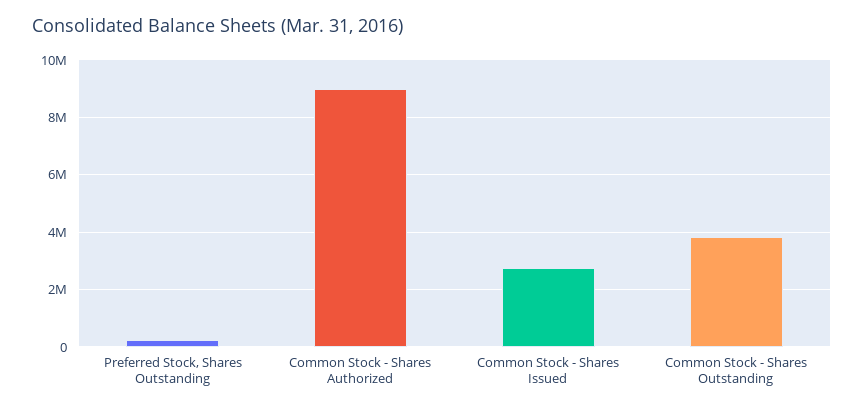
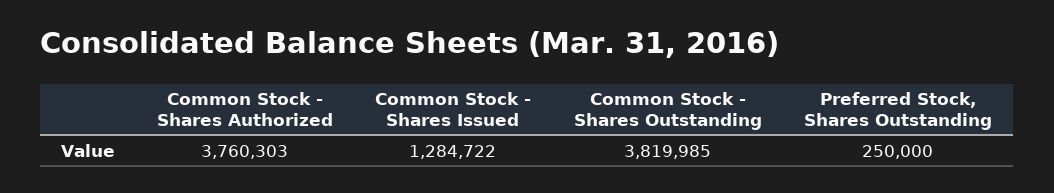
  {
    "Preferred Stock, Shares Outstanding": 250000,
-   "Common Stock - Shares Authorized": 9000000,
+   "Common Stock - Shares Authorized": 3760303,
-   "Common Stock - Shares Issued": 2750000,
+   "Common Stock - Shares Issued": 1284722,
    "Common Stock - Shares Outstanding": 3819985
  }

